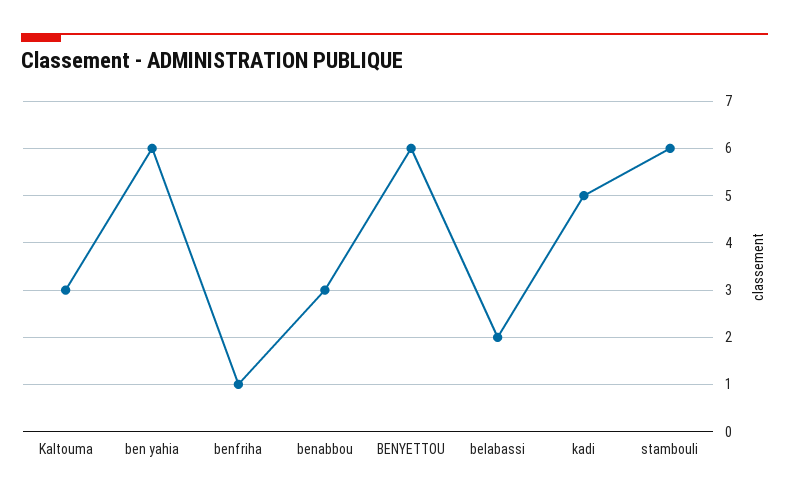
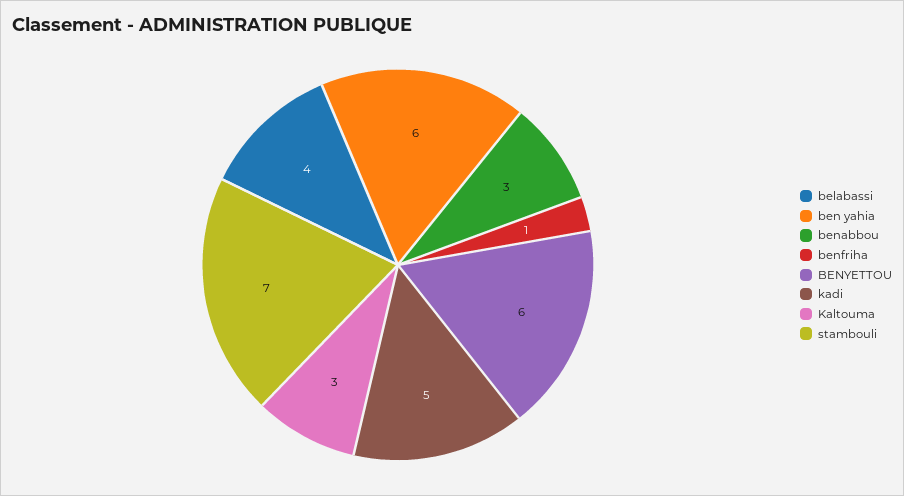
  {
    "Kaltouma": 3,
    "ben yahia": 6,
    "benfriha": 1,
    "benabbou": 3,
    "BENYETTOU": 6,
-   "belabassi": 2,
+   "belabassi": 4,
    "kadi": 5,
-   "stambouli": 6
+   "stambouli": 7
  }

